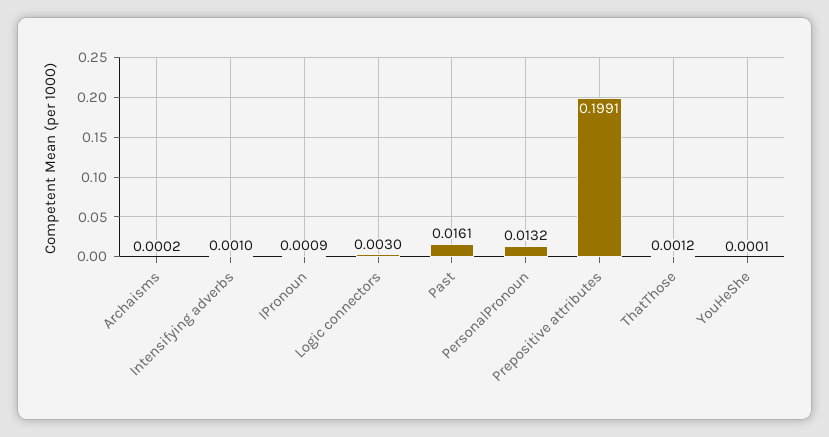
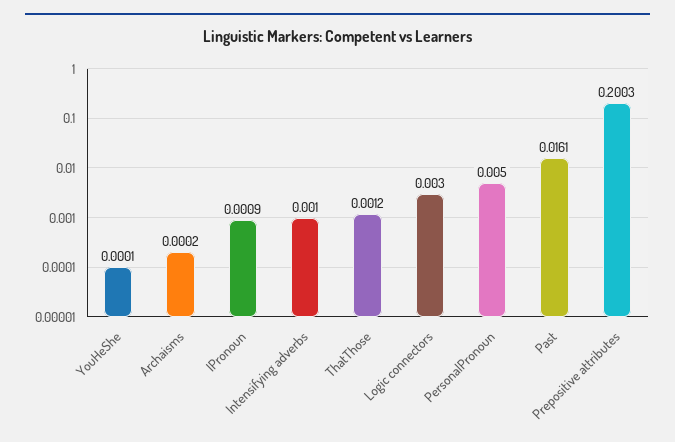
  {
    "Archaisms": 0.0002,
    "Intensifying adverbs": 0.001,
    "IPronoun": 0.0009,
    "Logic connectors": 0.003,
    "Past": 0.0161,
-   "PersonalPronoun": 0.0132,
+   "PersonalPronoun": 0.005,
-   "Prepositive attributes": 0.1991,
+   "Prepositive attributes": 0.2003,
    "ThatThose": 0.0012,
    "YouHeShe": 0.0001
  }

